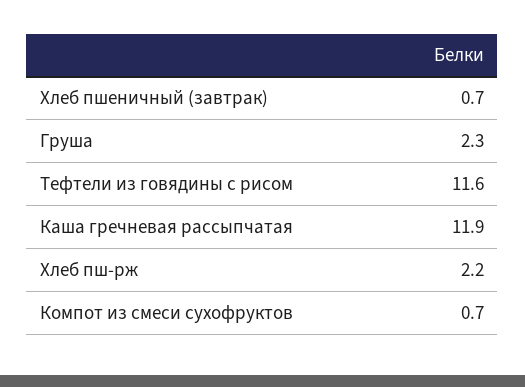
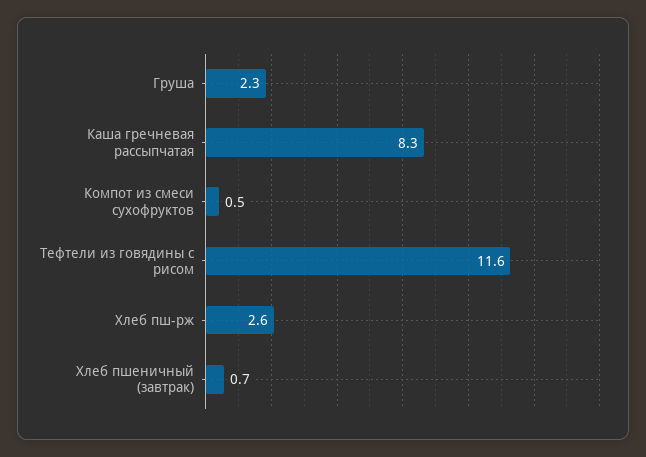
  {
    "Хлеб пшеничный (завтрак)": 0.7,
    "Груша": 2.3,
    "Тефтели из говядины с рисом": 11.6,
-   "Каша гречневая рассыпчатая": 11.9,
+   "Каша гречневая рассыпчатая": 8.3,
-   "Хлеб пш-рж": 2.2,
+   "Хлеб пш-рж": 2.6,
-   "Компот из смеси сухофруктов": 0.7
+   "Компот из смеси сухофруктов": 0.5
  }

